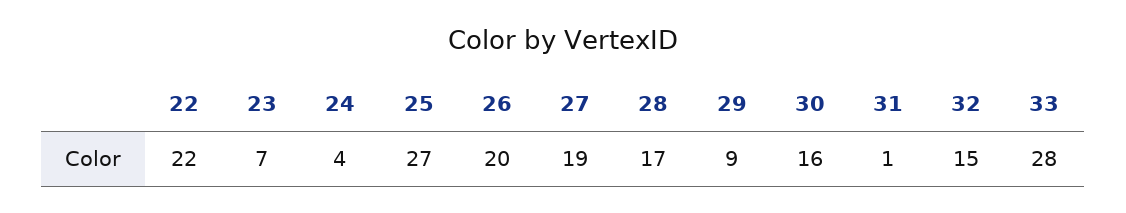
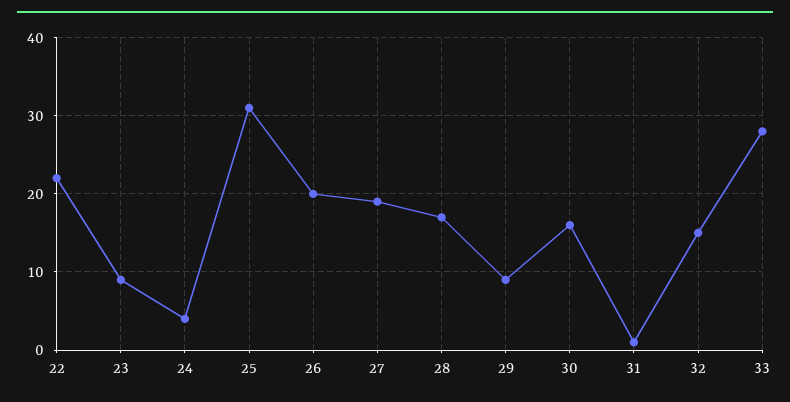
  {
    "22": 22,
-   "23": 7,
+   "23": 9,
    "24": 4,
-   "25": 27,
+   "25": 31,
    "26": 20,
    "27": 19,
    "28": 17,
    "29": 9,
    "30": 16,
    "31": 1,
    "32": 15,
    "33": 28
  }

